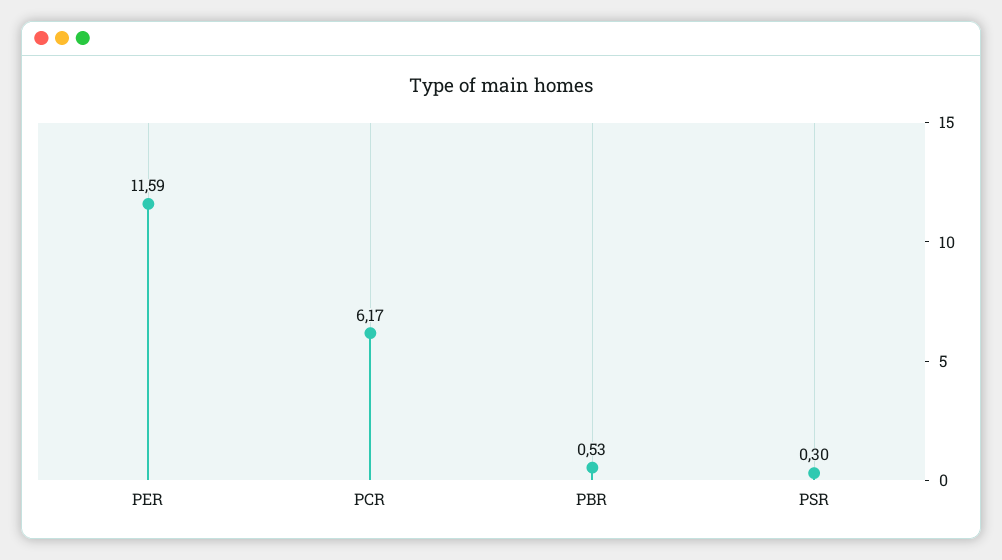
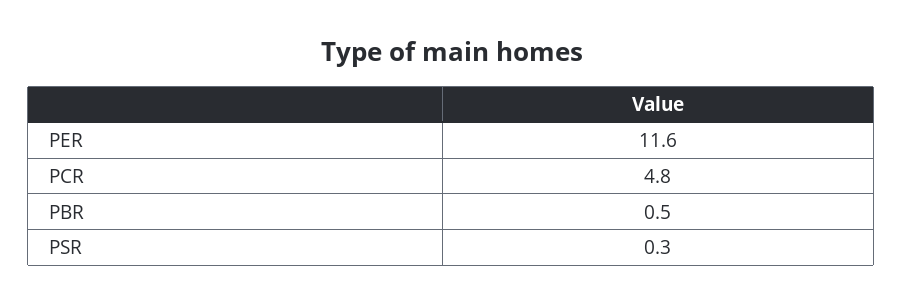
  {
    "PER": 11.59,
-   "PCR": 6.17,
+   "PCR": 4.8,
    "PBR": 0.53,
    "PSR": 0.3
  }

